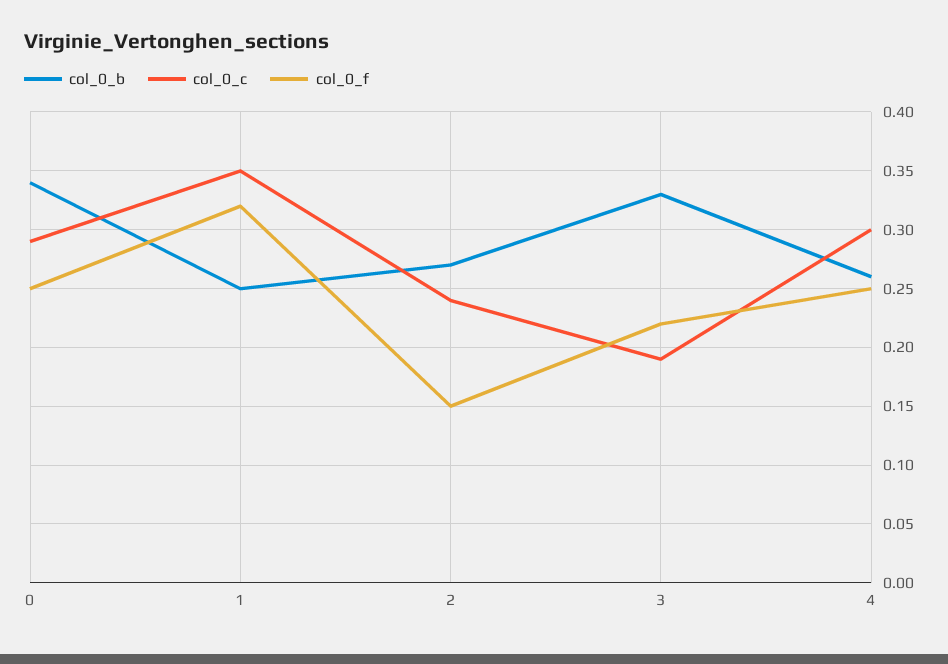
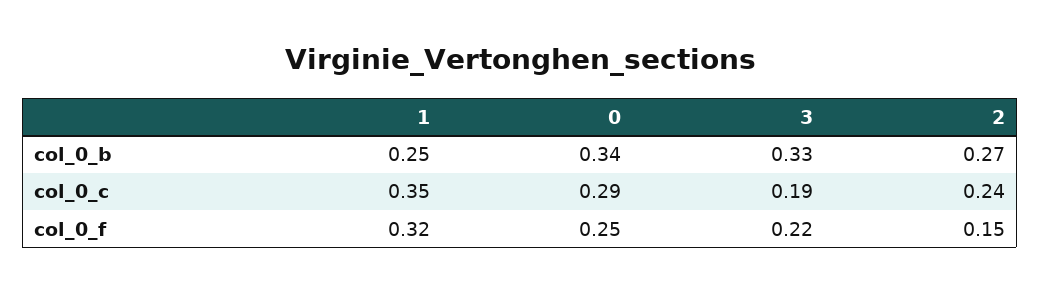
  {
    "col_0_b": {
      "0": 0.34,
      "1": 0.25,
      "2": 0.27,
-     "3": 0.33,
+     "3": 0.33
-     "4": 0.26
    },
    "col_0_c": {
      "0": 0.29,
      "1": 0.35,
      "2": 0.24,
-     "3": 0.19,
+     "3": 0.19
-     "4": 0.3
    },
    "col_0_f": {
      "0": 0.25,
      "1": 0.32,
      "2": 0.15,
-     "3": 0.22,
+     "3": 0.22
-     "4": 0.25
    }
  }

